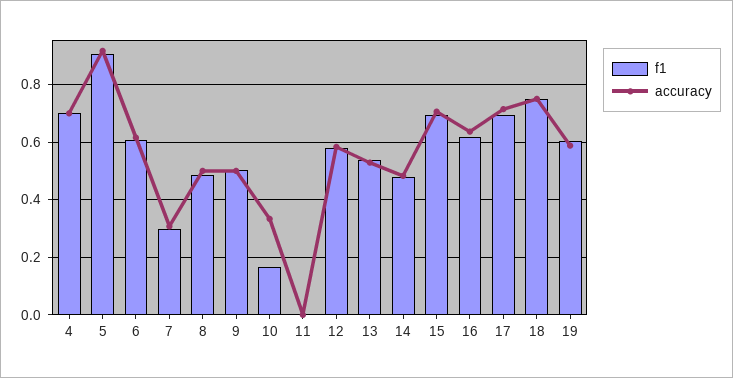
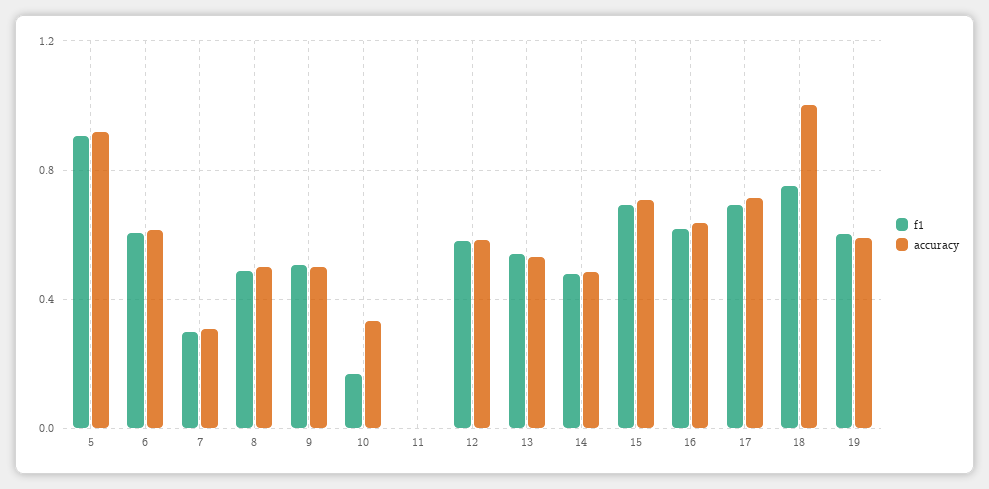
  {
    "f1": {
-     "4": 0.7,
      "5": 0.9,
      "6": 0.6,
      "7": 0.3,
      "8": 0.475,
      "9": 0.5,
      "10": 0.175,
      "11": 0,
      "12": 0.575,
      "13": 0.55,
      "14": 0.475,
      "15": 0.7,
      "16": 0.625,
      "17": 0.7,
      "18": 0.75,
      "19": 0.6
    },
    "accuracy": {
-     "4": 0.7,
      "5": 0.925,
      "6": 0.625,
      "7": 0.3,
      "8": 0.5,
      "9": 0.5,
      "10": 0.325,
      "11": 0,
      "12": 0.575,
      "13": 0.525,
      "14": 0.475,
      "15": 0.7,
      "16": 0.625,
      "17": 0.725,
-     "18": 0.75,
+     "18": 1,
      "19": 0.6
    }
  }

